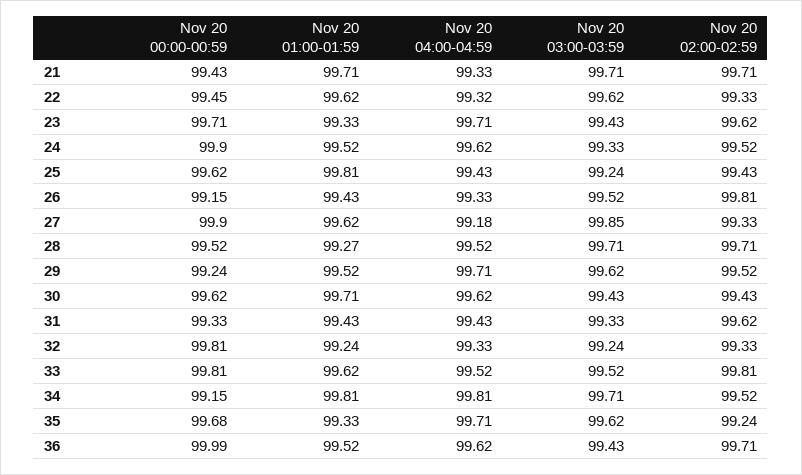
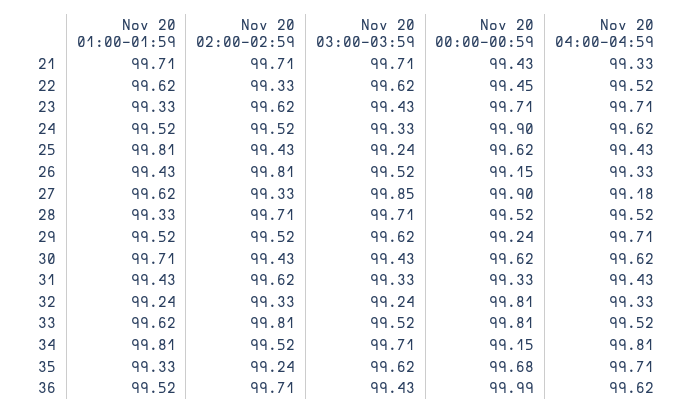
  {
    "Nov 20 00:00-00:59": {
      "21": 99.43,
      "22": 99.45,
      "23": 99.71,
      "24": 99.9,
      "25": 99.62,
      "26": 99.15,
      "27": 99.9,
      "28": 99.52,
      "29": 99.24,
      "30": 99.62,
      "31": 99.33,
      "32": 99.81,
      "33": 99.81,
      "34": 99.15,
      "35": 99.68,
      "36": 99.99
    },
    "Nov 20 01:00-01:59": {
      "21": 99.71,
      "22": 99.62,
      "23": 99.33,
      "24": 99.52,
      "25": 99.81,
      "26": 99.43,
      "27": 99.62,
-     "28": 99.27,
+     "28": 99.33,
      "29": 99.52,
      "30": 99.71,
      "31": 99.43,
      "32": 99.24,
      "33": 99.62,
      "34": 99.81,
      "35": 99.33,
      "36": 99.52
    },
    "Nov 20 04:00-04:59": {
      "21": 99.33,
-     "22": 99.32,
+     "22": 99.52,
      "23": 99.71,
      "24": 99.62,
      "25": 99.43,
      "26": 99.33,
      "27": 99.18,
      "28": 99.52,
      "29": 99.71,
      "30": 99.62,
      "31": 99.43,
      "32": 99.33,
      "33": 99.52,
      "34": 99.81,
      "35": 99.71,
      "36": 99.62
    },
    "Nov 20 03:00-03:59": {
      "21": 99.71,
      "22": 99.62,
      "23": 99.43,
      "24": 99.33,
      "25": 99.24,
      "26": 99.52,
      "27": 99.85,
      "28": 99.71,
      "29": 99.62,
      "30": 99.43,
      "31": 99.33,
      "32": 99.24,
      "33": 99.52,
      "34": 99.71,
      "35": 99.62,
      "36": 99.43
    },
    "Nov 20 02:00-02:59": {
      "21": 99.71,
      "22": 99.33,
      "23": 99.62,
      "24": 99.52,
      "25": 99.43,
      "26": 99.81,
      "27": 99.33,
      "28": 99.71,
      "29": 99.52,
      "30": 99.43,
      "31": 99.62,
      "32": 99.33,
      "33": 99.81,
      "34": 99.52,
      "35": 99.24,
      "36": 99.71
    }
  }

